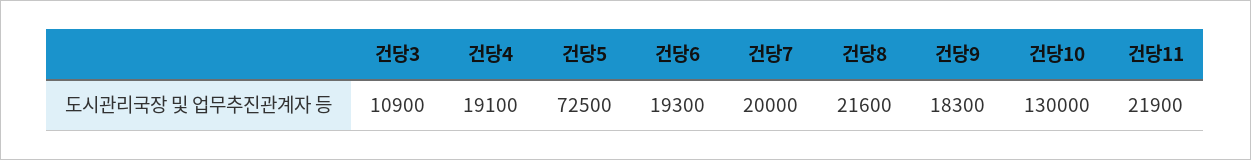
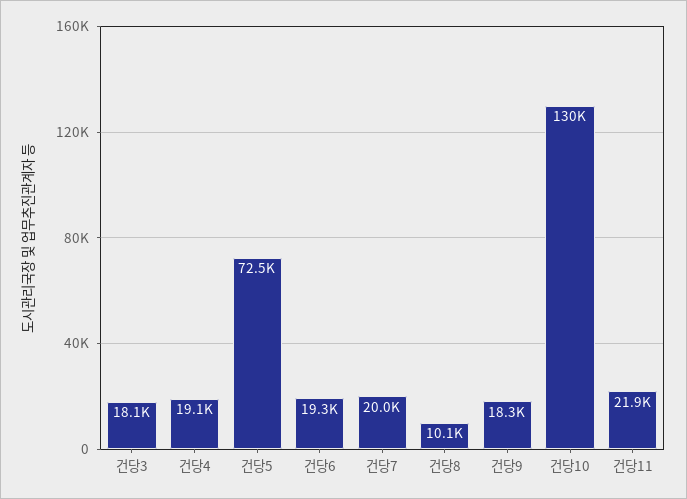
  {
-   "건당3": 10900,
+   "건당3": 18100,
    "건당4": 19100,
    "건당5": 72500,
    "건당6": 19300,
    "건당7": 20000,
-   "건당8": 21600,
+   "건당8": 10100,
    "건당9": 18300,
    "건당10": 130000,
    "건당11": 21900
  }

